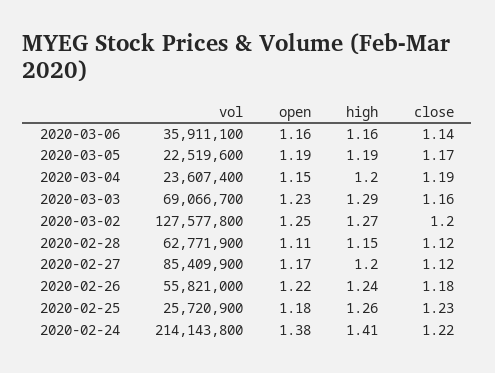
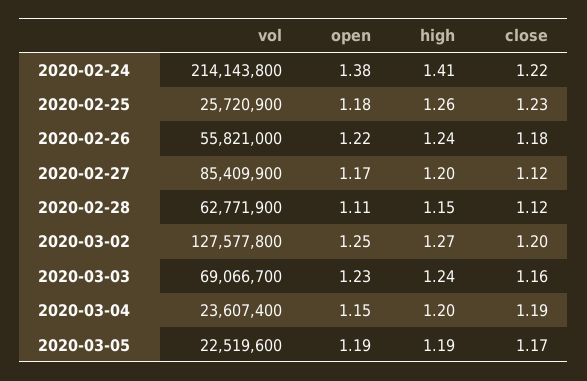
  {
    "vol": {
-     "2020-03-06": 35911100,
      "2020-03-05": 22519600,
      "2020-03-04": 23607400,
      "2020-03-03": 69066700,
      "2020-03-02": 127577800,
      "2020-02-28": 62771900,
      "2020-02-27": 85409900,
      "2020-02-26": 55821000,
      "2020-02-25": 25720900,
      "2020-02-24": 214143800
    },
    "open": {
-     "2020-03-06": 1.16,
      "2020-03-05": 1.19,
      "2020-03-04": 1.15,
      "2020-03-03": 1.23,
      "2020-03-02": 1.25,
      "2020-02-28": 1.11,
      "2020-02-27": 1.17,
      "2020-02-26": 1.22,
      "2020-02-25": 1.18,
      "2020-02-24": 1.38
    },
    "high": {
-     "2020-03-06": 1.16,
      "2020-03-05": 1.19,
      "2020-03-04": 1.2,
-     "2020-03-03": 1.29,
+     "2020-03-03": 1.24,
      "2020-03-02": 1.27,
      "2020-02-28": 1.15,
      "2020-02-27": 1.2,
      "2020-02-26": 1.24,
      "2020-02-25": 1.26,
      "2020-02-24": 1.41
    },
    "close": {
-     "2020-03-06": 1.14,
      "2020-03-05": 1.17,
      "2020-03-04": 1.19,
      "2020-03-03": 1.16,
      "2020-03-02": 1.2,
      "2020-02-28": 1.12,
      "2020-02-27": 1.12,
      "2020-02-26": 1.18,
      "2020-02-25": 1.23,
      "2020-02-24": 1.22
    }
  }

